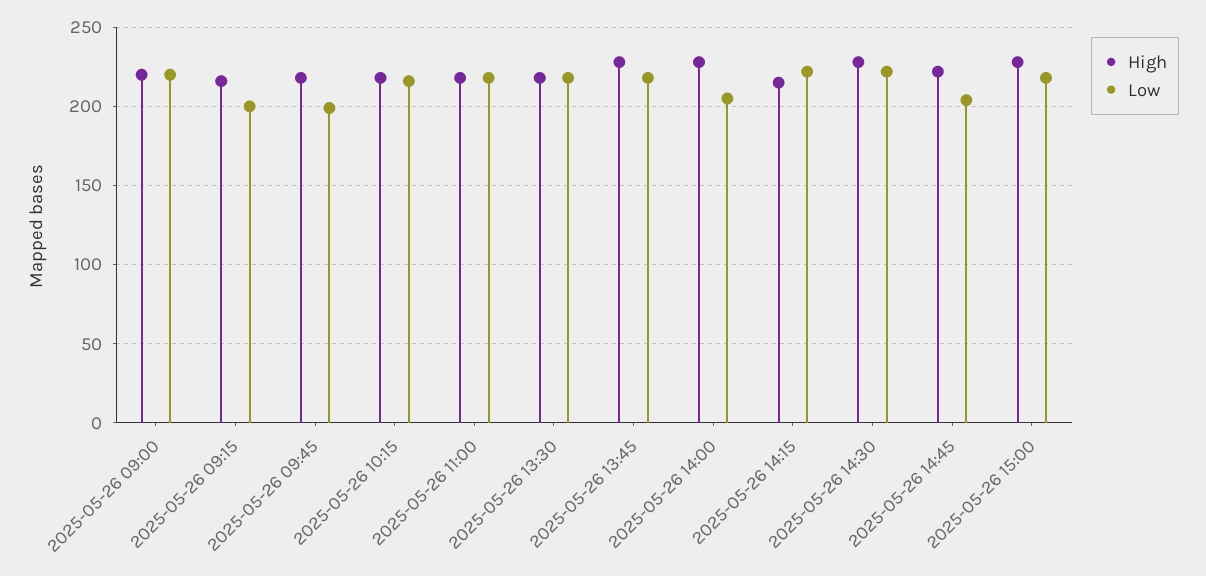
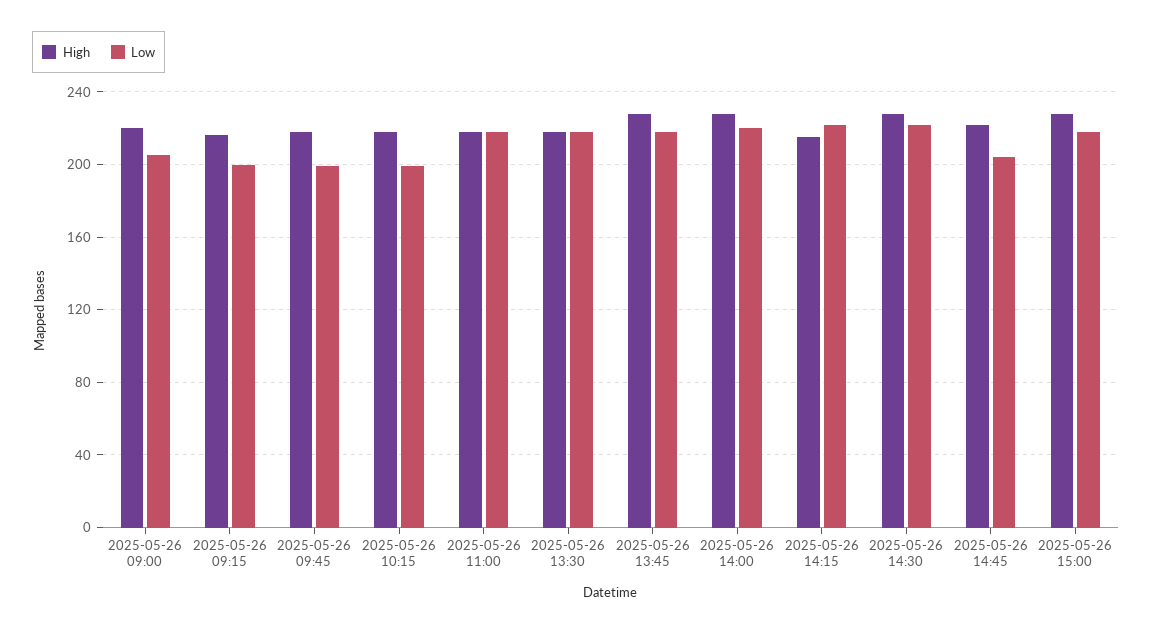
  {
    "High": {
      "2025-05-26 09:00": 220,
      "2025-05-26 09:15": 215,
      "2025-05-26 09:45": 220,
      "2025-05-26 10:15": 220,
      "2025-05-26 11:00": 220,
      "2025-05-26 13:30": 220,
      "2025-05-26 13:45": 230,
      "2025-05-26 14:00": 230,
      "2025-05-26 14:15": 215,
      "2025-05-26 14:30": 230,
      "2025-05-26 14:45": 220,
      "2025-05-26 15:00": 230
    },
    "Low": {
-     "2025-05-26 09:00": 220,
+     "2025-05-26 09:00": 205,
      "2025-05-26 09:15": 200,
      "2025-05-26 09:45": 200,
-     "2025-05-26 10:15": 215,
+     "2025-05-26 10:15": 200,
      "2025-05-26 11:00": 220,
      "2025-05-26 13:30": 220,
      "2025-05-26 13:45": 220,
-     "2025-05-26 14:00": 205,
+     "2025-05-26 14:00": 220,
      "2025-05-26 14:15": 220,
      "2025-05-26 14:30": 220,
      "2025-05-26 14:45": 205,
      "2025-05-26 15:00": 220
    }
  }

